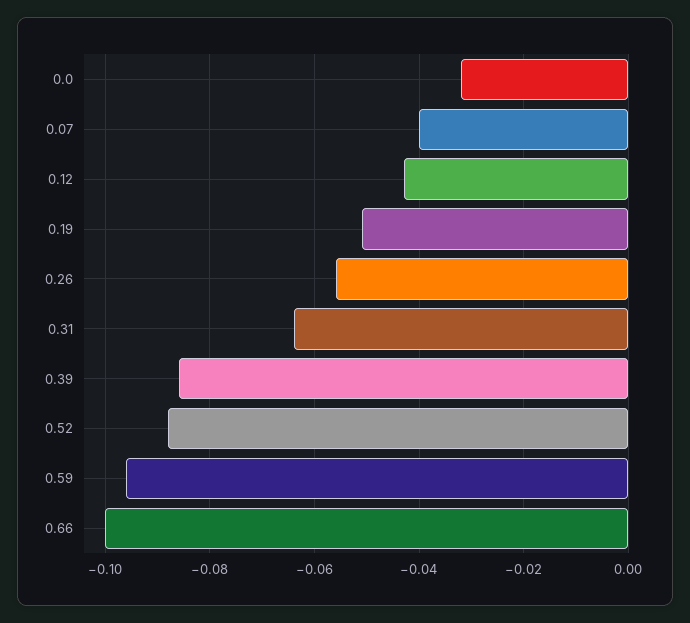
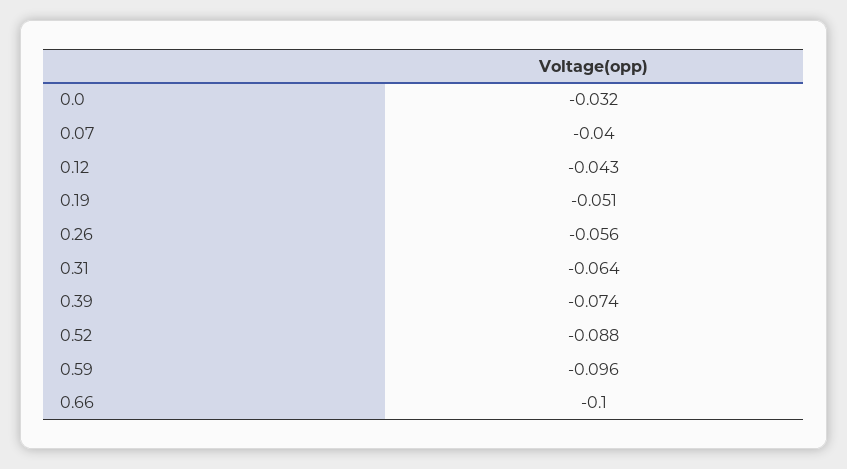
  {
    "0.0": -0.032,
    "0.07": -0.04,
    "0.12": -0.043,
    "0.19": -0.051,
    "0.26": -0.056,
    "0.31": -0.064,
-   "0.39": -0.085,
+   "0.39": -0.074,
    "0.52": -0.088,
    "0.59": -0.096,
    "0.66": -0.1
  }

